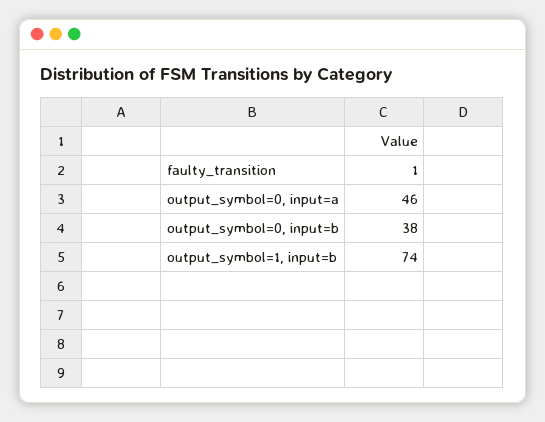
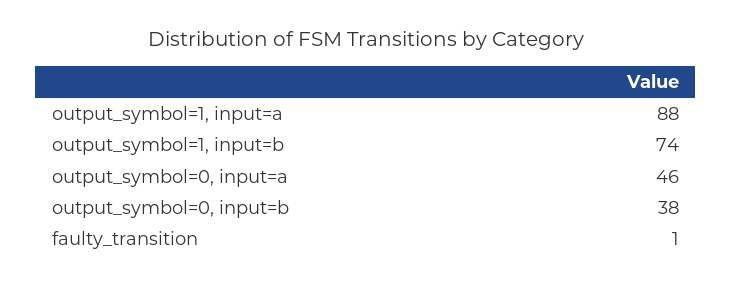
  {
    "faulty_transition": 1,
    "output_symbol=0, input=a": 46,
    "output_symbol=0, input=b": 38,
-   "output_symbol=1, input=b": 74
+   "output_symbol=1, input=b": 74,
+   "output_symbol=1, input=a": 88
  }

